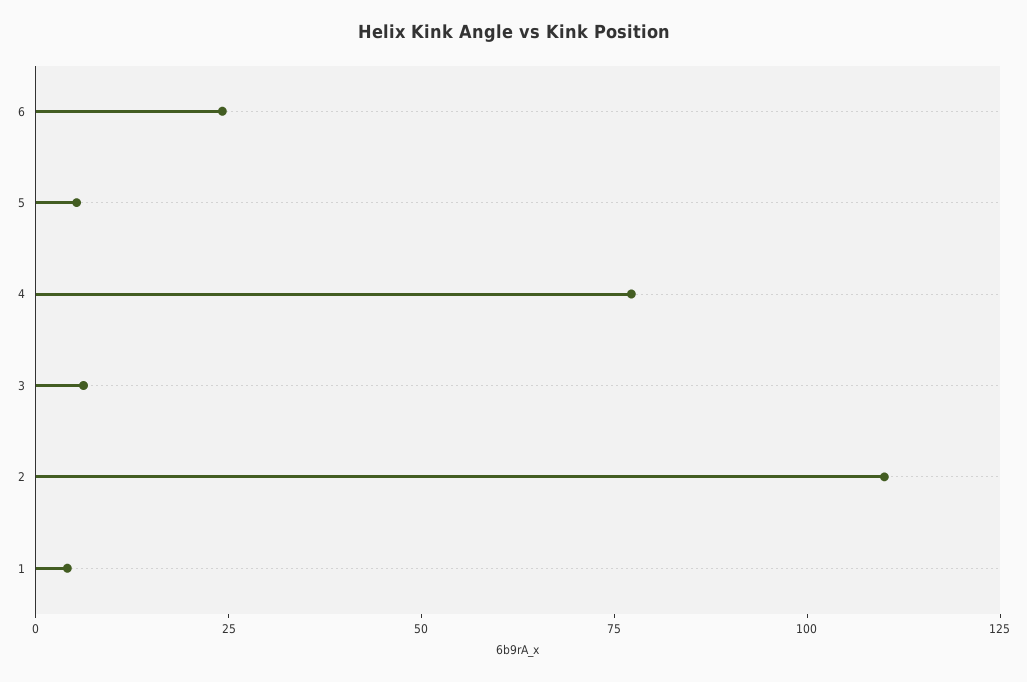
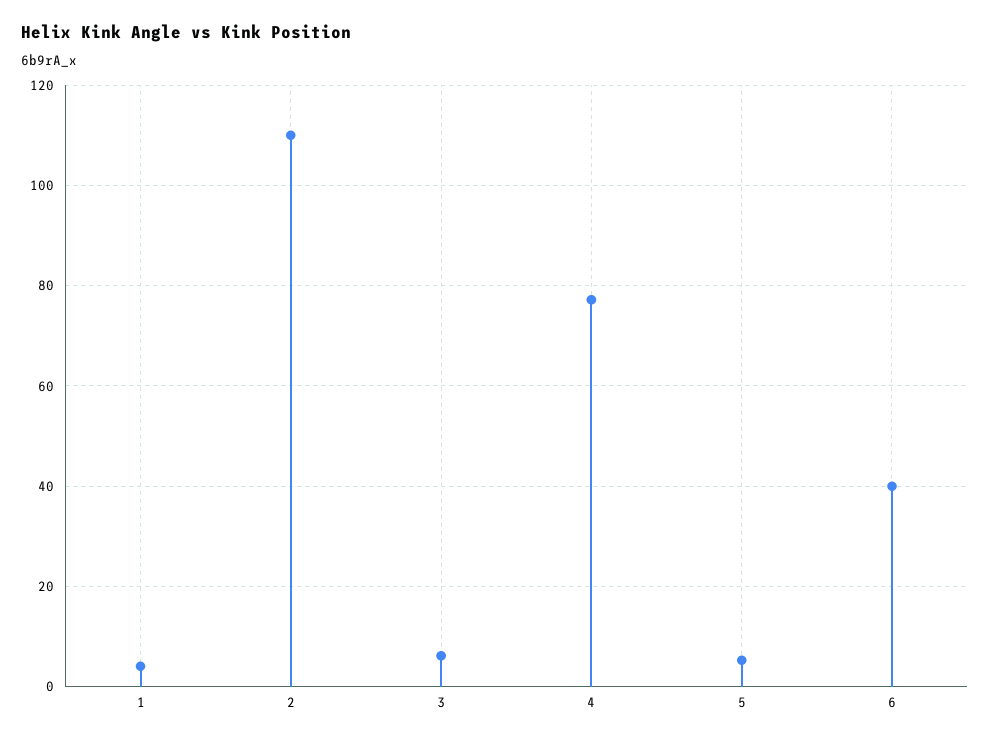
  {
-   "6": 25,
+   "6": 40,
    "5": 6,
    "4": 78,
    "3": 6,
    "2": 110,
    "1": 4
  }

